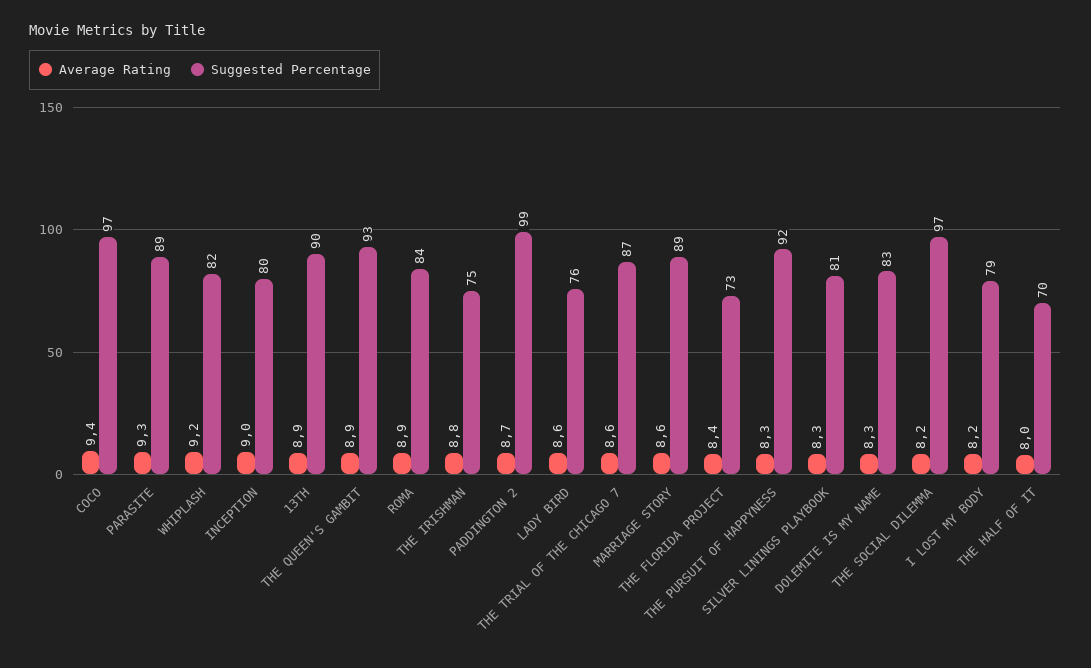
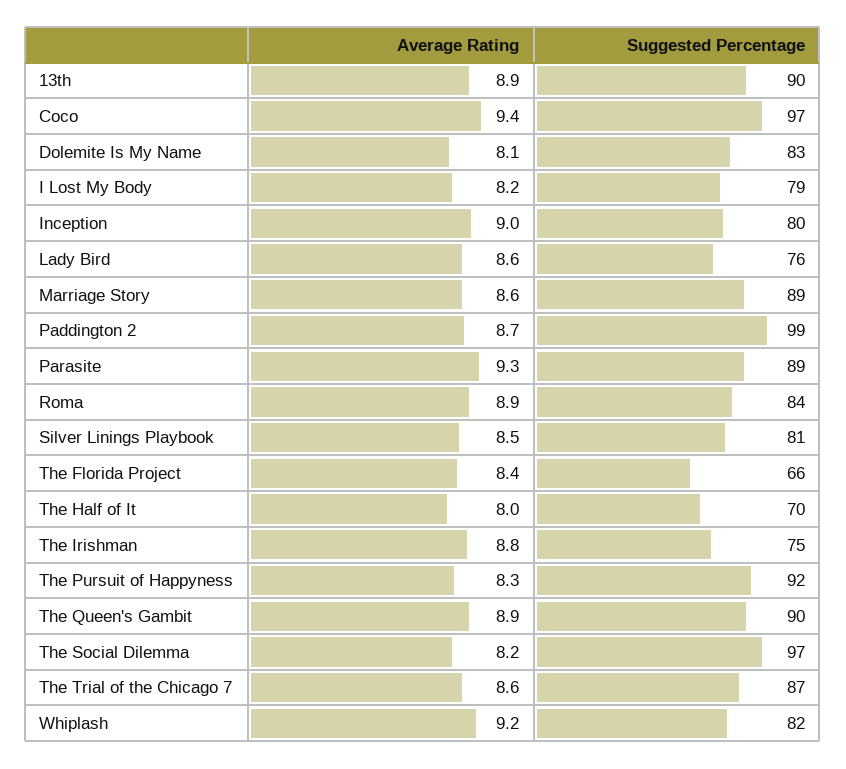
  {
    "Average Rating": {
      "COCO": 9.4,
      "PARASITE": 9.3,
      "WHIPLASH": 9.2,
      "INCEPTION": 9,
      "13TH": 8.9,
      "THE QUEEN'S GAMBIT": 8.9,
      "ROMA": 8.9,
      "THE IRISHMAN": 8.8,
      "PADDINGTON 2": 8.7,
      "LADY BIRD": 8.6,
      "THE TRIAL OF THE CHICAGO 7": 8.6,
      "MARRIAGE STORY": 8.6,
      "THE FLORIDA PROJECT": 8.4,
      "THE PURSUIT OF HAPPYNESS": 8.3,
-     "SILVER LININGS PLAYBOOK": 8.3,
+     "SILVER LININGS PLAYBOOK": 8.5,
-     "DOLEMITE IS MY NAME": 8.3,
+     "DOLEMITE IS MY NAME": 8.1,
      "THE SOCIAL DILEMMA": 8.2,
      "I LOST MY BODY": 8.2,
      "THE HALF OF IT": 8
    },
    "Suggested Percentage": {
      "COCO": 97,
      "PARASITE": 89,
      "WHIPLASH": 82,
      "INCEPTION": 80,
      "13TH": 90,
-     "THE QUEEN'S GAMBIT": 93,
+     "THE QUEEN'S GAMBIT": 90,
      "ROMA": 84,
      "THE IRISHMAN": 75,
      "PADDINGTON 2": 99,
      "LADY BIRD": 76,
      "THE TRIAL OF THE CHICAGO 7": 87,
      "MARRIAGE STORY": 89,
-     "THE FLORIDA PROJECT": 73,
+     "THE FLORIDA PROJECT": 66,
      "THE PURSUIT OF HAPPYNESS": 92,
      "SILVER LININGS PLAYBOOK": 81,
      "DOLEMITE IS MY NAME": 83,
      "THE SOCIAL DILEMMA": 97,
      "I LOST MY BODY": 79,
      "THE HALF OF IT": 70
    }
  }

